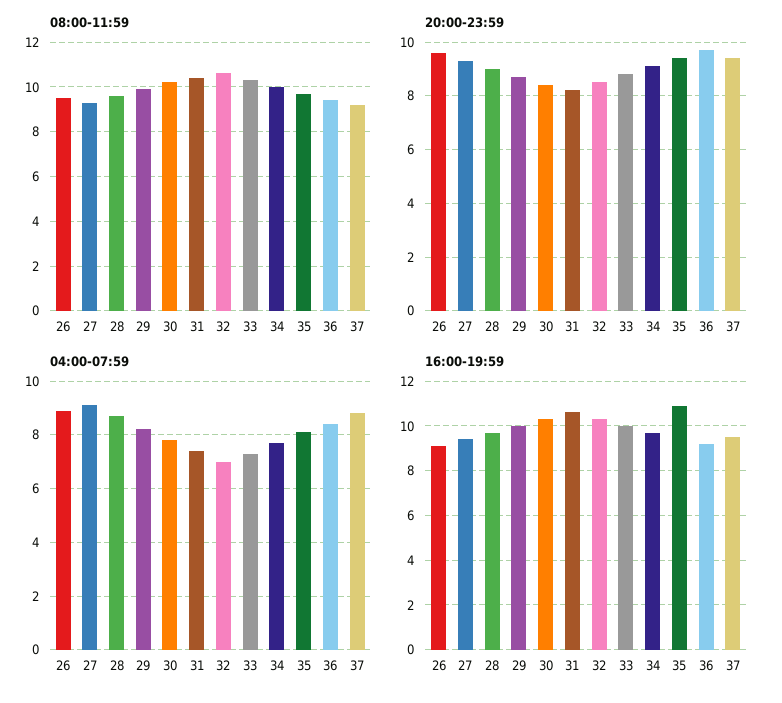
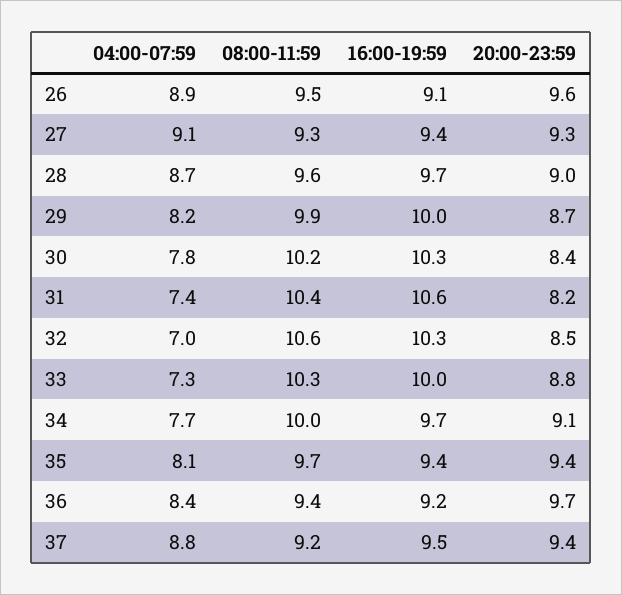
  {
    "08:00-11:59": {
      "26": 9.5,
      "27": 9.3,
      "28": 9.6,
      "29": 9.9,
      "30": 10.2,
      "31": 10.4,
      "32": 10.6,
      "33": 10.3,
      "34": 10,
      "35": 9.7,
      "36": 9.4,
      "37": 9.2
    },
    "20:00-23:59": {
      "26": 9.6,
      "27": 9.3,
      "28": 9,
      "29": 8.7,
      "30": 8.4,
      "31": 8.2,
      "32": 8.5,
      "33": 8.8,
      "34": 9.1,
      "35": 9.4,
      "36": 9.7,
      "37": 9.4
    },
    "04:00-07:59": {
      "26": 8.9,
      "27": 9.1,
      "28": 8.7,
      "29": 8.2,
      "30": 7.8,
      "31": 7.4,
      "32": 7,
      "33": 7.3,
      "34": 7.7,
      "35": 8.1,
      "36": 8.4,
      "37": 8.8
    },
    "16:00-19:59": {
      "26": 9.1,
      "27": 9.4,
      "28": 9.7,
      "29": 10,
      "30": 10.3,
      "31": 10.6,
      "32": 10.3,
      "33": 10,
      "34": 9.7,
-     "35": 11,
+     "35": 9.4,
      "36": 9.2,
      "37": 9.5
    }
  }

